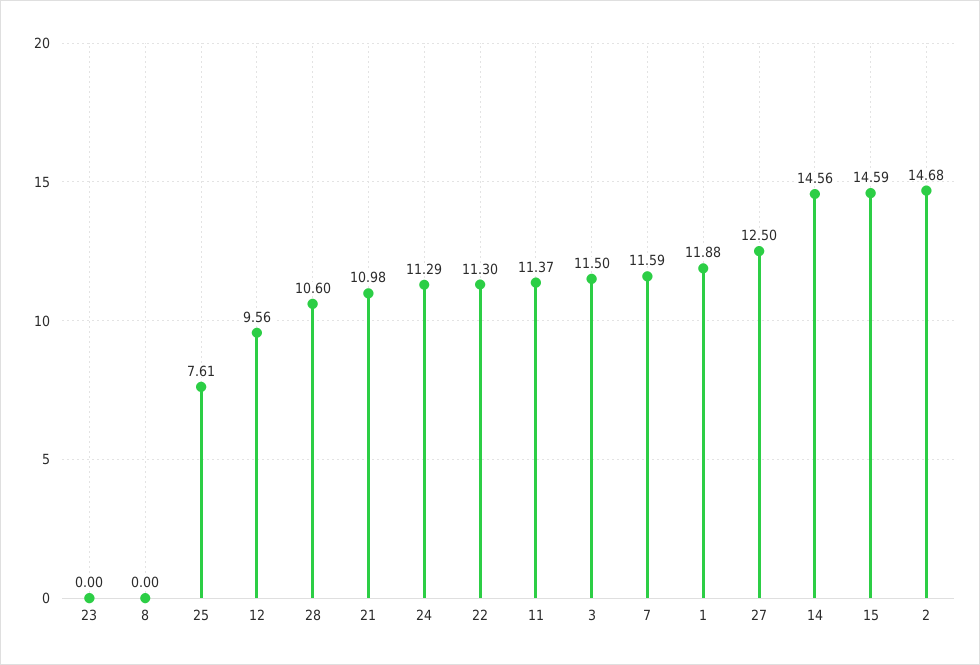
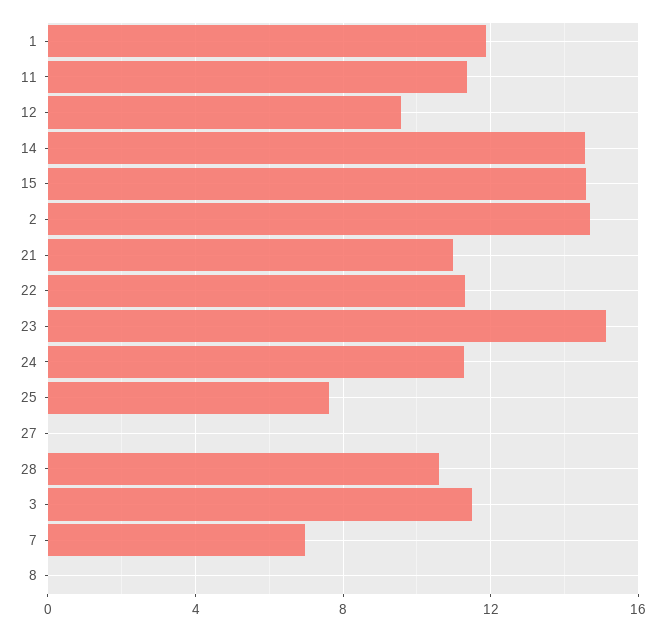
  {
-   "23": 0,
+   "23": 15,
    "8": 0,
    "25": 7.61,
    "12": 9.56,
    "28": 10.6,
    "21": 10.98,
    "24": 11.29,
    "22": 11.3,
    "11": 11.37,
    "3": 11.5,
-   "7": 11.59,
+   "7": 7,
    "1": 11.88,
-   "27": 12.5,
+   "27": 0,
    "14": 14.56,
    "15": 14.59,
    "2": 14.68
  }

